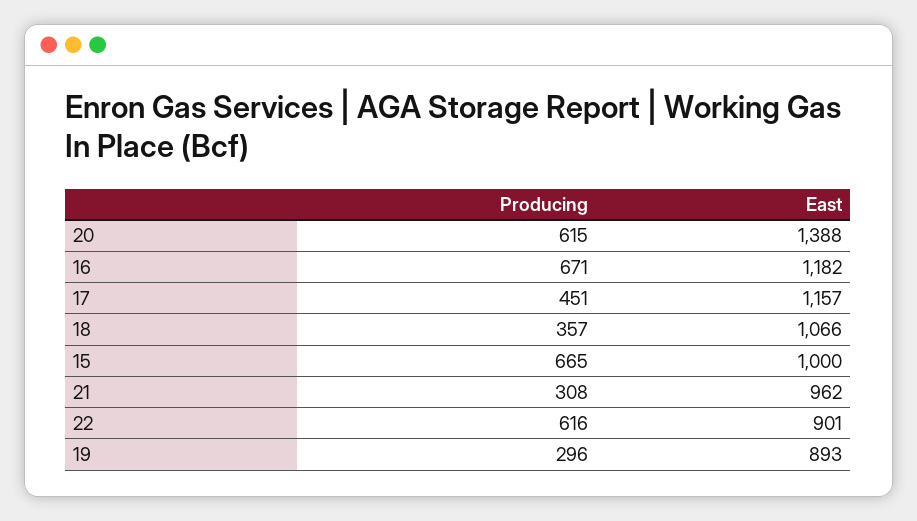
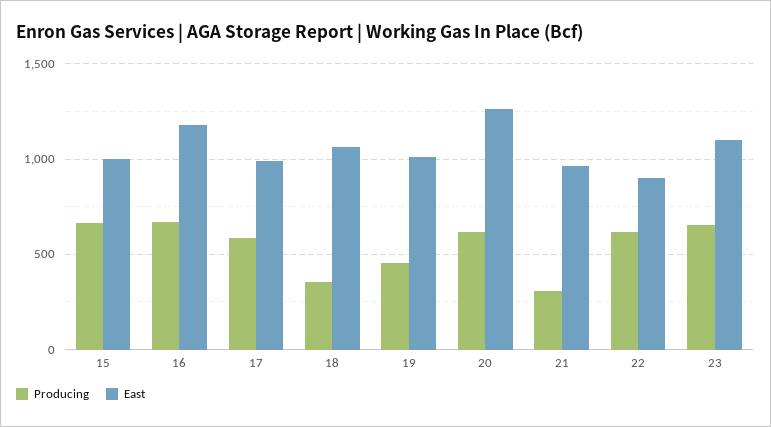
  {
    "Producing": {
      "20": 615,
      "16": 671,
-     "17": 451,
+     "17": 600,
      "18": 357,
      "15": 665,
      "21": 308,
      "22": 616,
-     "19": 296
+     "19": 450,
+     "23": 650
    },
    "East": {
-     "20": 1388,
+     "20": 1250,
      "16": 1182,
-     "17": 1157,
+     "17": 1000,
      "18": 1066,
      "15": 1000,
      "21": 962,
      "22": 901,
-     "19": 893
+     "19": 1000,
+     "23": 1100
    }
  }

